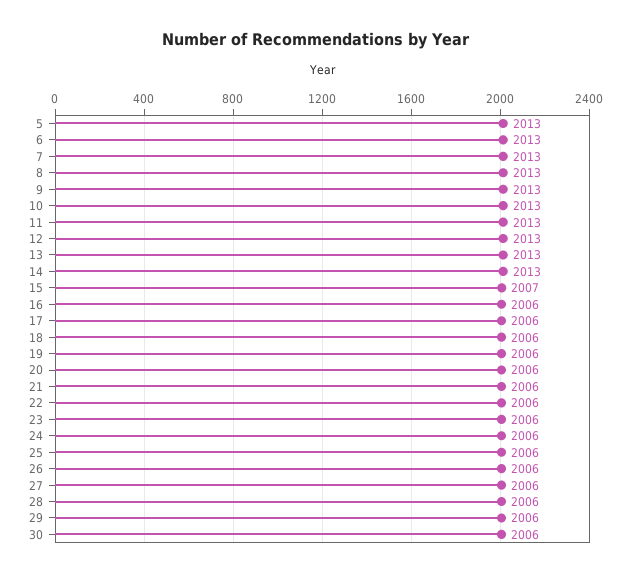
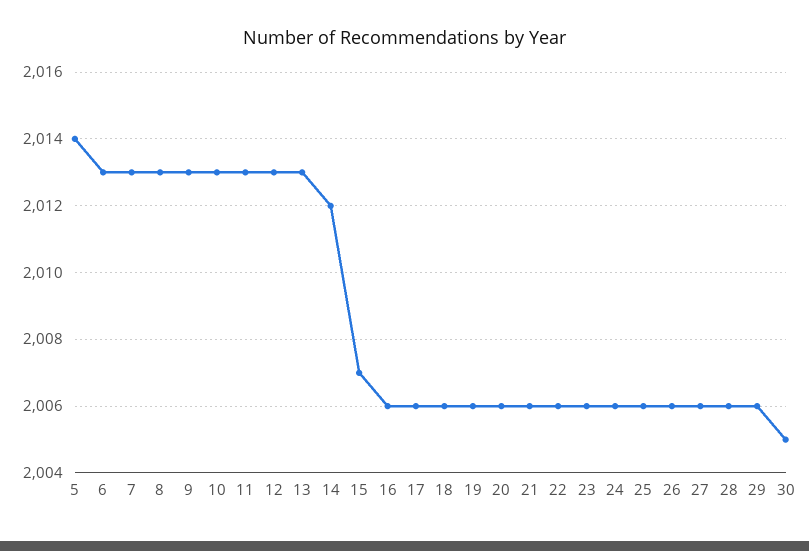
  {
-   "5": 2013,
+   "5": 2014,
    "6": 2013,
    "7": 2013,
    "8": 2013,
    "9": 2013,
    "10": 2013,
    "11": 2013,
    "12": 2013,
    "13": 2013,
-   "14": 2013,
+   "14": 2012,
    "15": 2007,
    "16": 2006,
    "17": 2006,
    "18": 2006,
    "19": 2006,
    "20": 2006,
    "21": 2006,
    "22": 2006,
    "23": 2006,
    "24": 2006,
    "25": 2006,
    "26": 2006,
    "27": 2006,
    "28": 2006,
    "29": 2006,
-   "30": 2006
+   "30": 2005
  }

